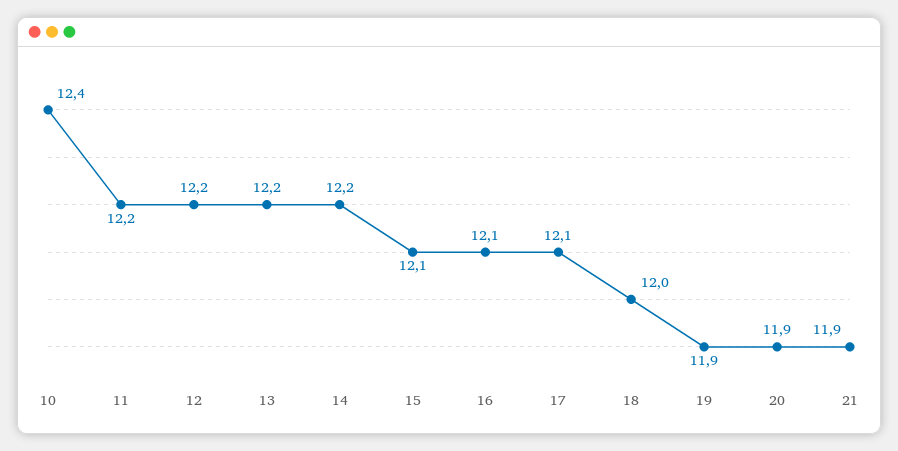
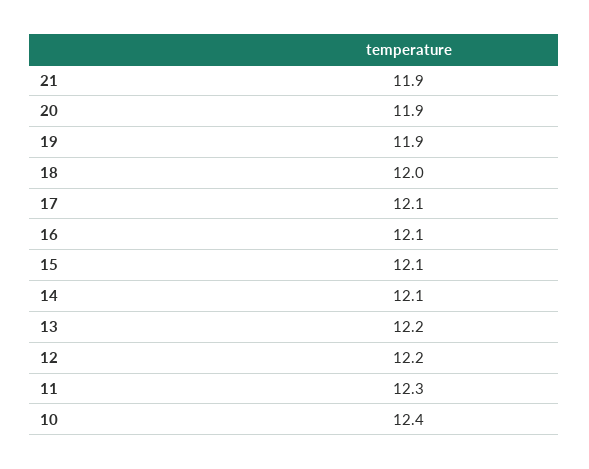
  {
    "10": 12.4,
-   "11": 12.2,
+   "11": 12.3,
    "12": 12.2,
    "13": 12.2,
-   "14": 12.2,
+   "14": 12.1,
    "15": 12.1,
    "16": 12.1,
    "17": 12.1,
    "18": 12,
    "19": 11.9,
    "20": 11.9,
    "21": 11.9
  }

